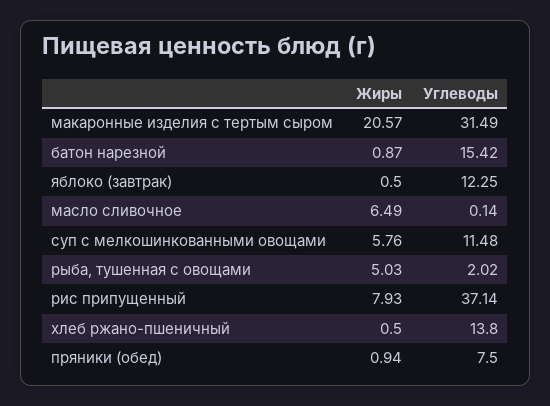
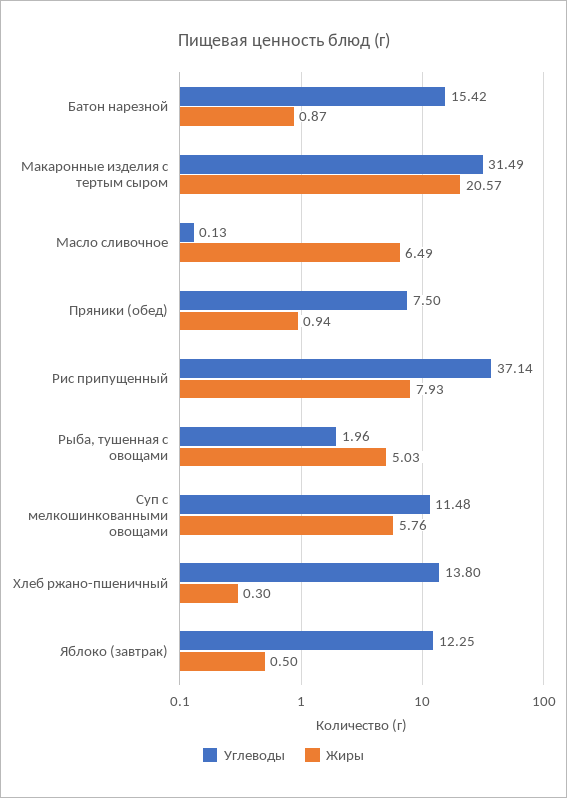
  {
    "Жиры": {
      "макаронные изделия с тертым сыром": 20.57,
      "батон нарезной": 0.87,
      "яблоко (завтрак)": 0.5,
      "масло сливочное": 6.49,
      "суп с мелкошинкованными овощами": 5.76,
      "рыба, тушенная с овощами": 5.03,
      "рис припущенный": 7.93,
-     "хлеб ржано-пшеничный": 0.5,
+     "хлеб ржано-пшеничный": 0.3,
      "пряники (обед)": 0.94
    },
    "Углеводы": {
      "макаронные изделия с тертым сыром": 31.49,
      "батон нарезной": 15.42,
      "яблоко (завтрак)": 12.25,
-     "масло сливочное": 0.14,
+     "масло сливочное": 0.13,
      "суп с мелкошинкованными овощами": 11.48,
-     "рыба, тушенная с овощами": 2.02,
+     "рыба, тушенная с овощами": 1.96,
      "рис припущенный": 37.14,
      "хлеб ржано-пшеничный": 13.8,
      "пряники (обед)": 7.5
    }
  }

